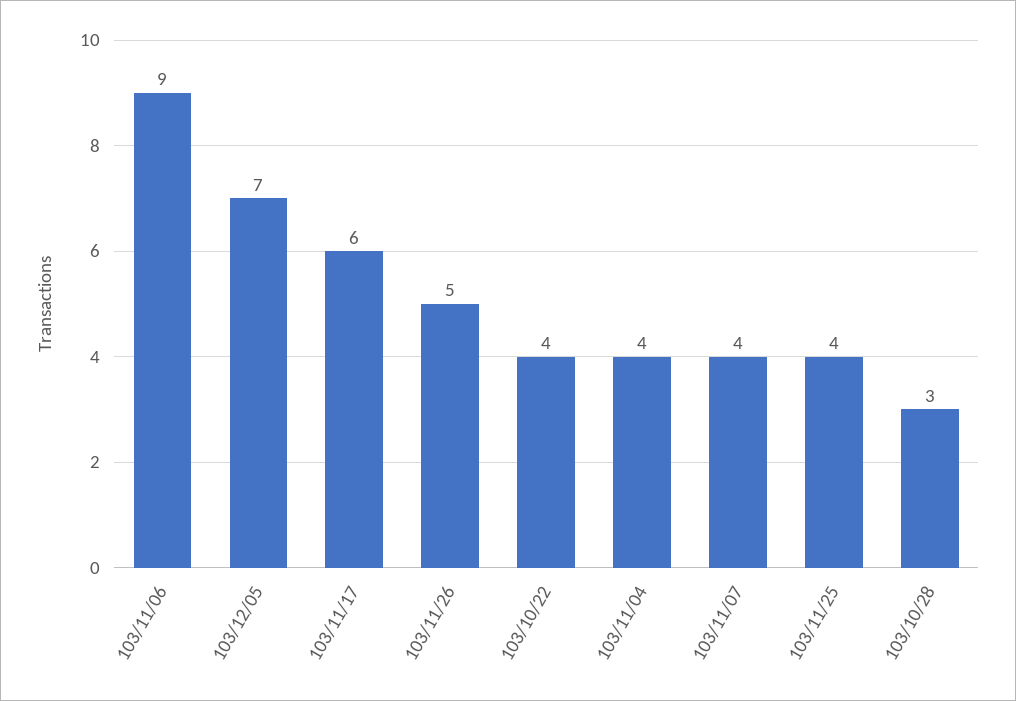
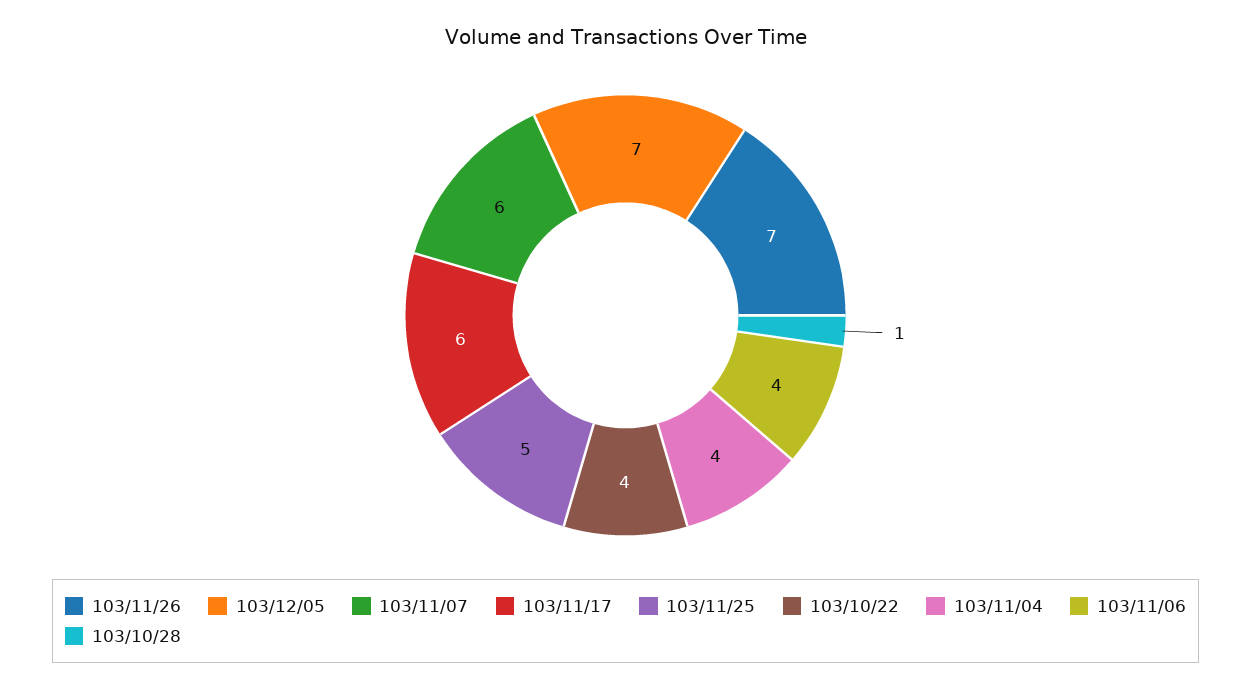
  {
-   "103/11/06": 9,
+   "103/11/06": 4,
    "103/12/05": 7,
    "103/11/17": 6,
-   "103/11/26": 5,
+   "103/11/26": 7,
    "103/10/22": 4,
    "103/11/04": 4,
-   "103/11/07": 4,
+   "103/11/07": 6,
-   "103/11/25": 4,
+   "103/11/25": 5,
-   "103/10/28": 3
+   "103/10/28": 1
  }

